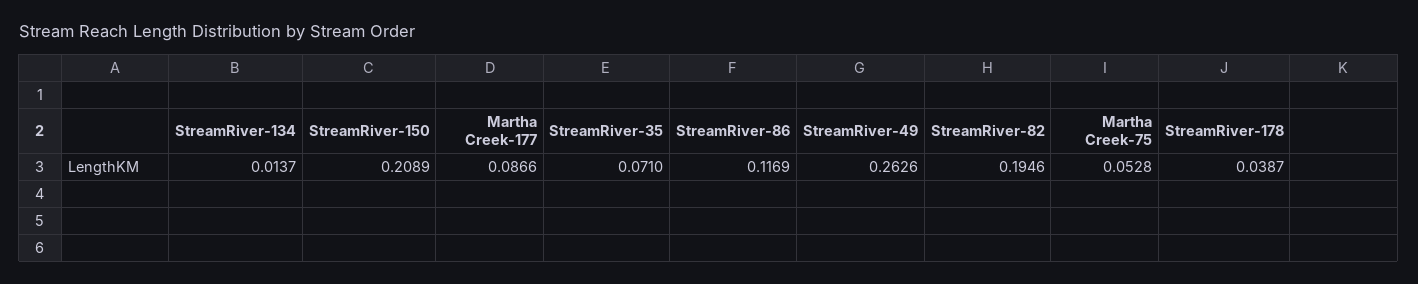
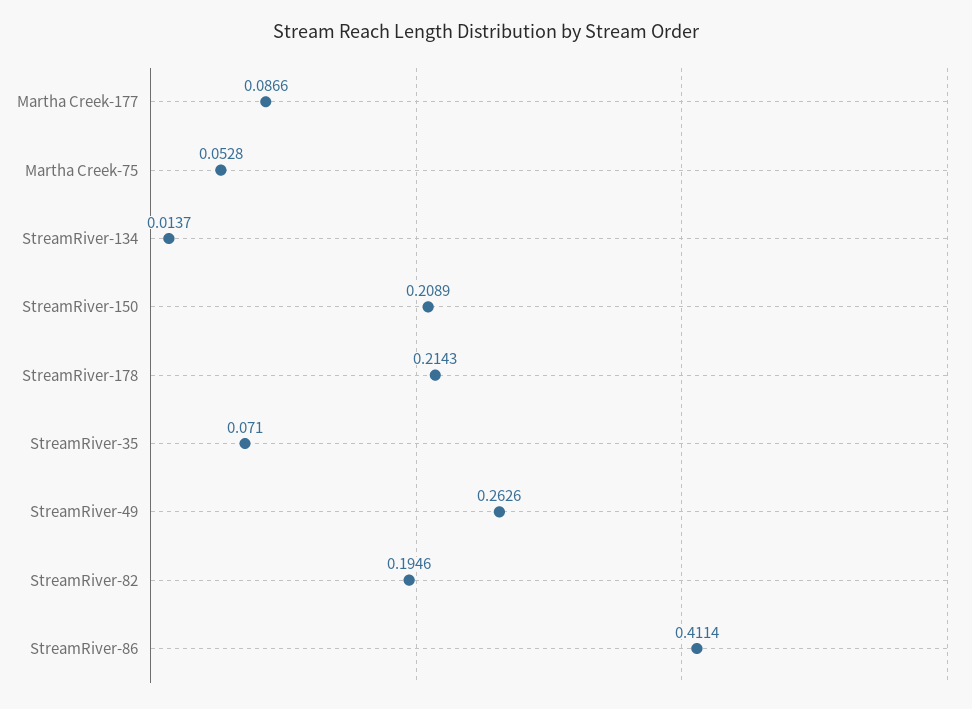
  {
    "StreamRiver-134": 0.0137,
    "StreamRiver-150": 0.2089,
    "Martha Creek-177": 0.0866,
    "StreamRiver-35": 0.071,
-   "StreamRiver-86": 0.1169,
+   "StreamRiver-86": 0.4114,
    "StreamRiver-49": 0.2626,
    "StreamRiver-82": 0.1946,
    "Martha Creek-75": 0.0528,
-   "StreamRiver-178": 0.0387
+   "StreamRiver-178": 0.2143
  }

